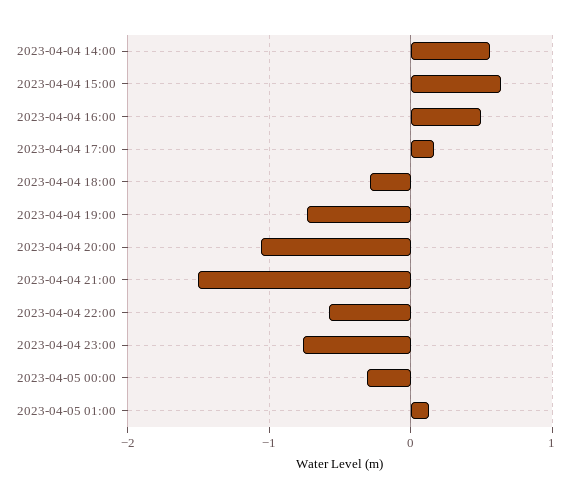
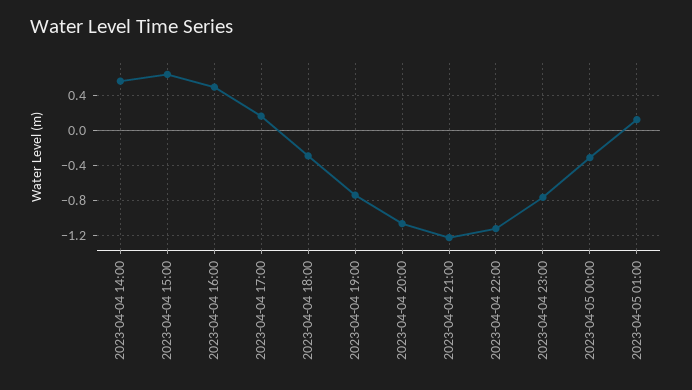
  {
    "2023-04-04 14:00": 0.6,
    "2023-04-04 15:00": 0.6,
    "2023-04-04 16:00": 0.5,
    "2023-04-04 17:00": 0.2,
    "2023-04-04 18:00": -0.3,
    "2023-04-04 19:00": -0.7,
    "2023-04-04 20:00": -1.1,
-   "2023-04-04 21:00": -1.5,
+   "2023-04-04 21:00": -1.2,
-   "2023-04-04 22:00": -0.6,
+   "2023-04-04 22:00": -1.1,
    "2023-04-04 23:00": -0.8,
    "2023-04-05 00:00": -0.3,
    "2023-04-05 01:00": 0.1
  }

